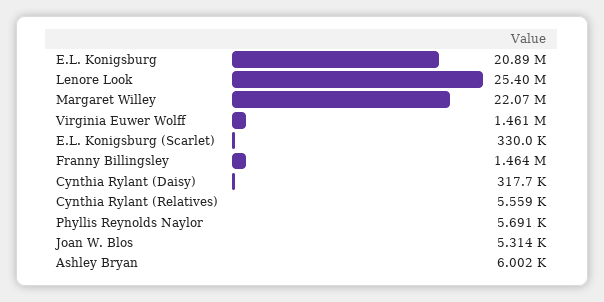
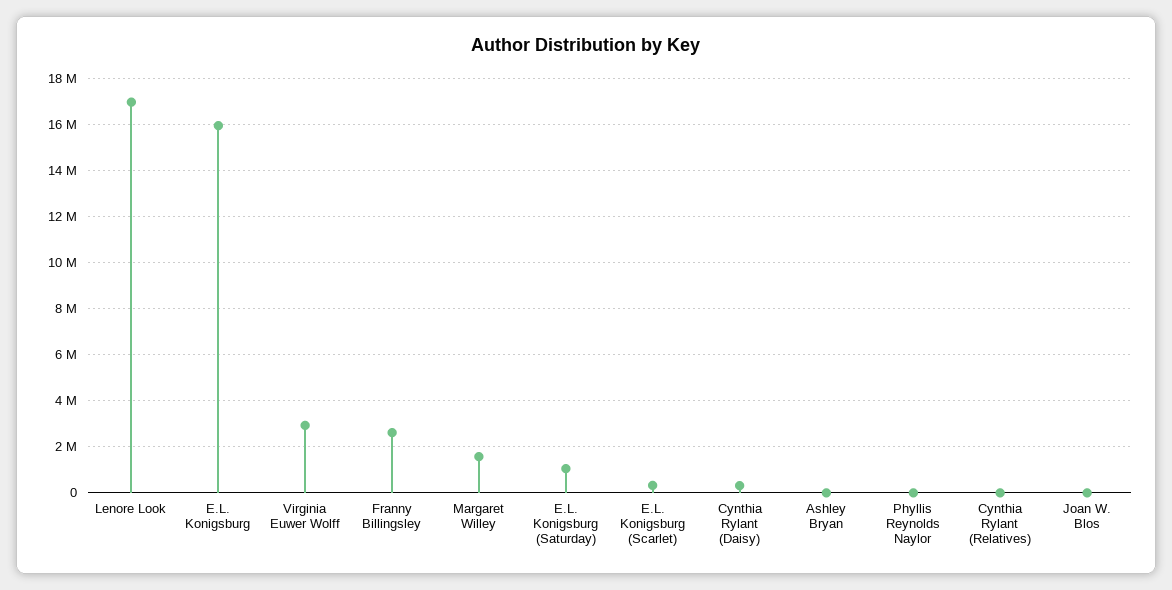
  {
-   "E.L. Konigsburg": 20890000,
+   "E.L. Konigsburg": 16000000,
-   "Lenore Look": 25400000,
+   "Lenore Look": 17000000,
-   "Margaret Willey": 22070000,
+   "Margaret Willey": 1500000,
-   "Virginia Euwer Wolff": 1461000,
+   "Virginia Euwer Wolff": 3000000,
    "E.L. Konigsburg (Scarlet)": 330000,
-   "Franny Billingsley": 1464000,
+   "Franny Billingsley": 2500000,
    "Cynthia Rylant (Daisy)": 317700,
    "Cynthia Rylant (Relatives)": 5559,
    "Phyllis Reynolds Naylor": 5691,
    "Joan W. Blos": 5314,
-   "Ashley Bryan": 6002
+   "Ashley Bryan": 6002,
+   "E.L. Konigsburg (Saturday)": 1000000
  }

